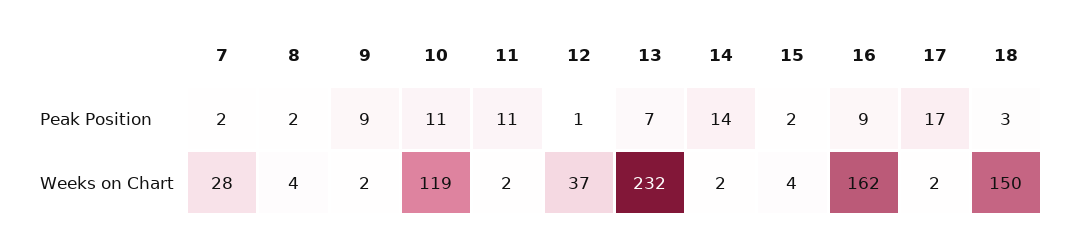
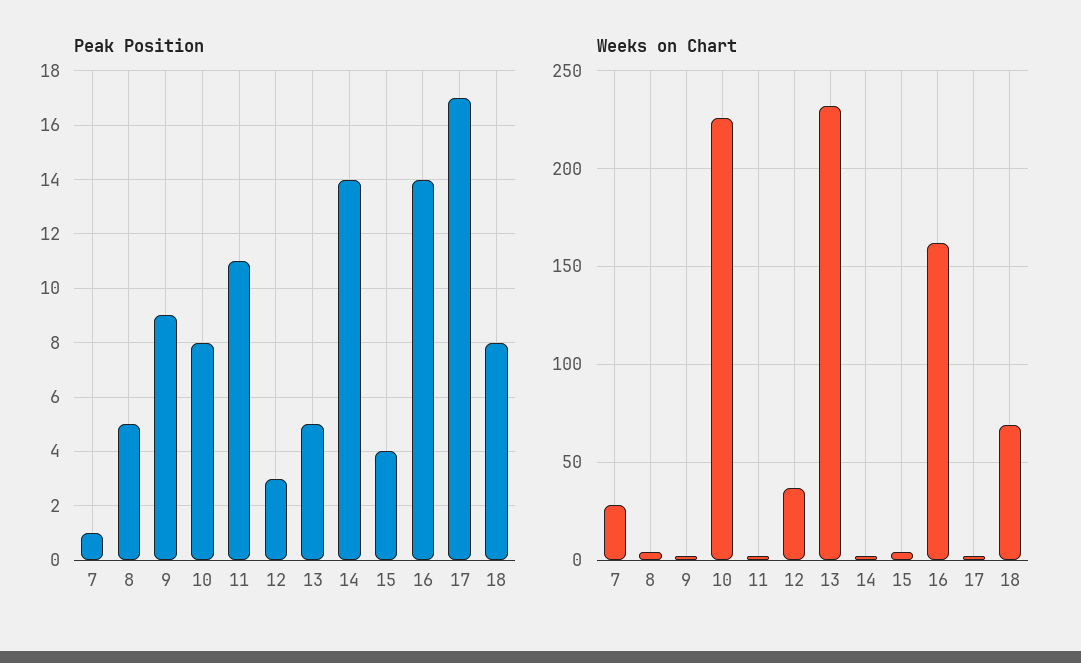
  {
    "Peak Position": {
-     "7": 2,
+     "7": 1,
-     "8": 2,
+     "8": 5,
      "9": 9,
-     "10": 11,
+     "10": 8,
      "11": 11,
-     "12": 1,
+     "12": 3,
-     "13": 7,
+     "13": 5,
      "14": 14,
-     "15": 2,
+     "15": 4,
-     "16": 9,
+     "16": 14,
      "17": 17,
-     "18": 3
+     "18": 8
    },
    "Weeks on Chart": {
      "7": 28,
      "8": 4,
      "9": 2,
-     "10": 119,
+     "10": 225,
      "11": 2,
      "12": 37,
      "13": 232,
      "14": 2,
      "15": 4,
      "16": 162,
      "17": 2,
-     "18": 150
+     "18": 70
    }
  }

